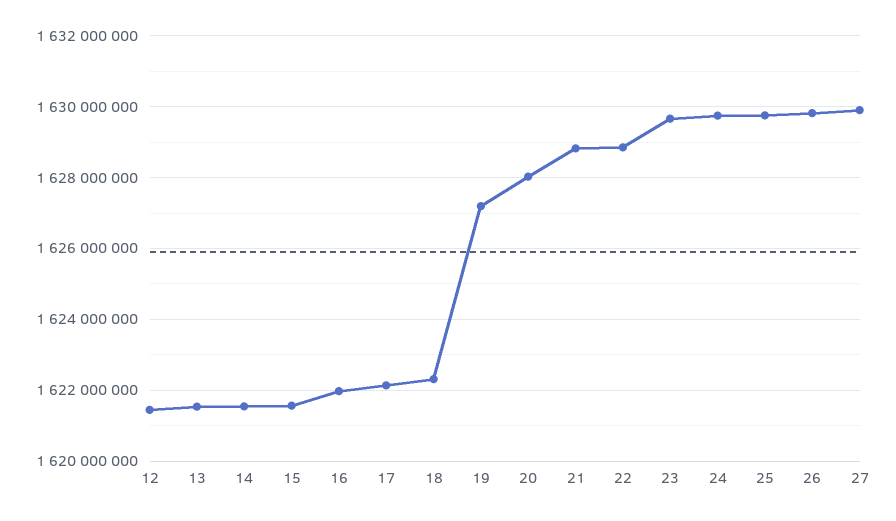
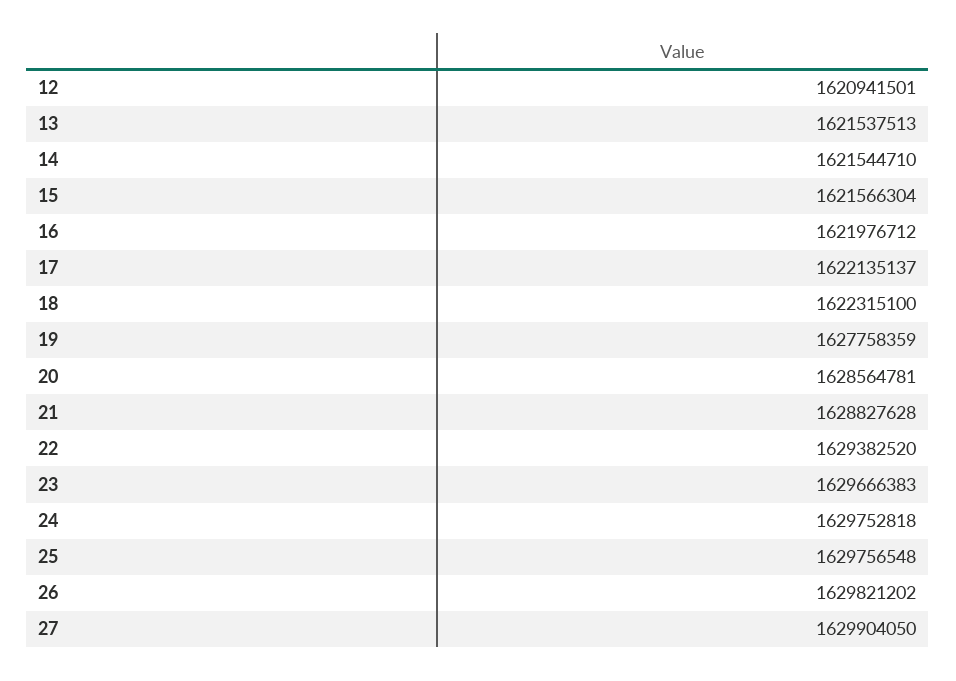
  {
-   "12": 1621400000,
+   "12": 1620941501,
    "13": 1621537513,
    "14": 1621544710,
    "15": 1621566304,
    "16": 1621976712,
    "17": 1622135137,
    "18": 1622315100,
-   "19": 1627200000,
+   "19": 1627758359,
-   "20": 1628000000,
+   "20": 1628564781,
    "21": 1628827628,
-   "22": 1628800000,
+   "22": 1629382520,
    "23": 1629666383,
    "24": 1629752818,
    "25": 1629756548,
    "26": 1629821202,
    "27": 1629904050
  }

